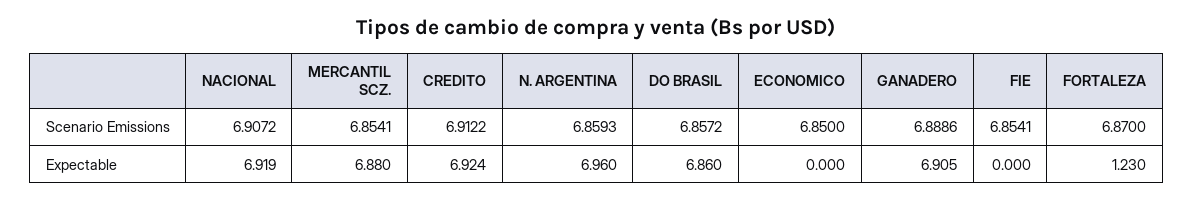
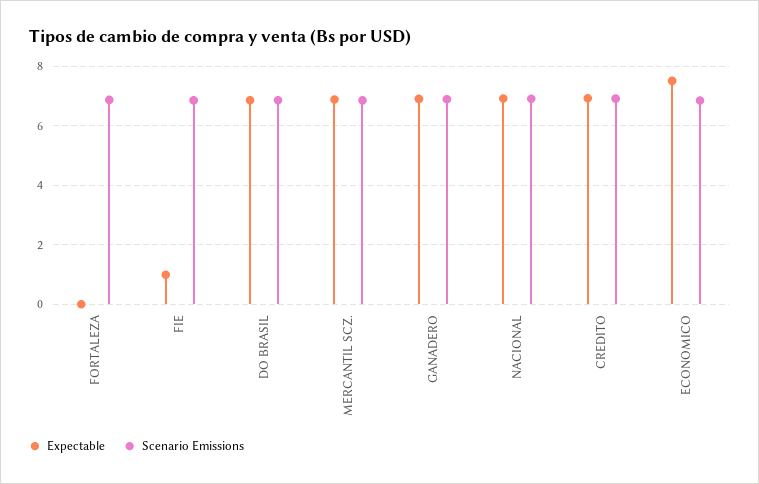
  {
    "Scenario Emissions": {
      "NACIONAL": 6.9072,
      "MERCANTIL SCZ.": 6.8541,
      "CREDITO": 6.9122,
-     "N. ARGENTINA": 6.8593,
      "DO BRASIL": 6.8572,
      "ECONOMICO": 6.85,
      "GANADERO": 6.8886,
      "FIE": 6.8541,
      "FORTALEZA": 6.87
    },
    "Expectable": {
      "NACIONAL": 6.919,
      "MERCANTIL SCZ.": 6.88,
      "CREDITO": 6.924,
-     "N. ARGENTINA": 6.96,
      "DO BRASIL": 6.86,
-     "ECONOMICO": 0,
+     "ECONOMICO": 7.5,
      "GANADERO": 6.905,
-     "FIE": 0,
+     "FIE": 1,
-     "FORTALEZA": 1.23
+     "FORTALEZA": 0
    }
  }

